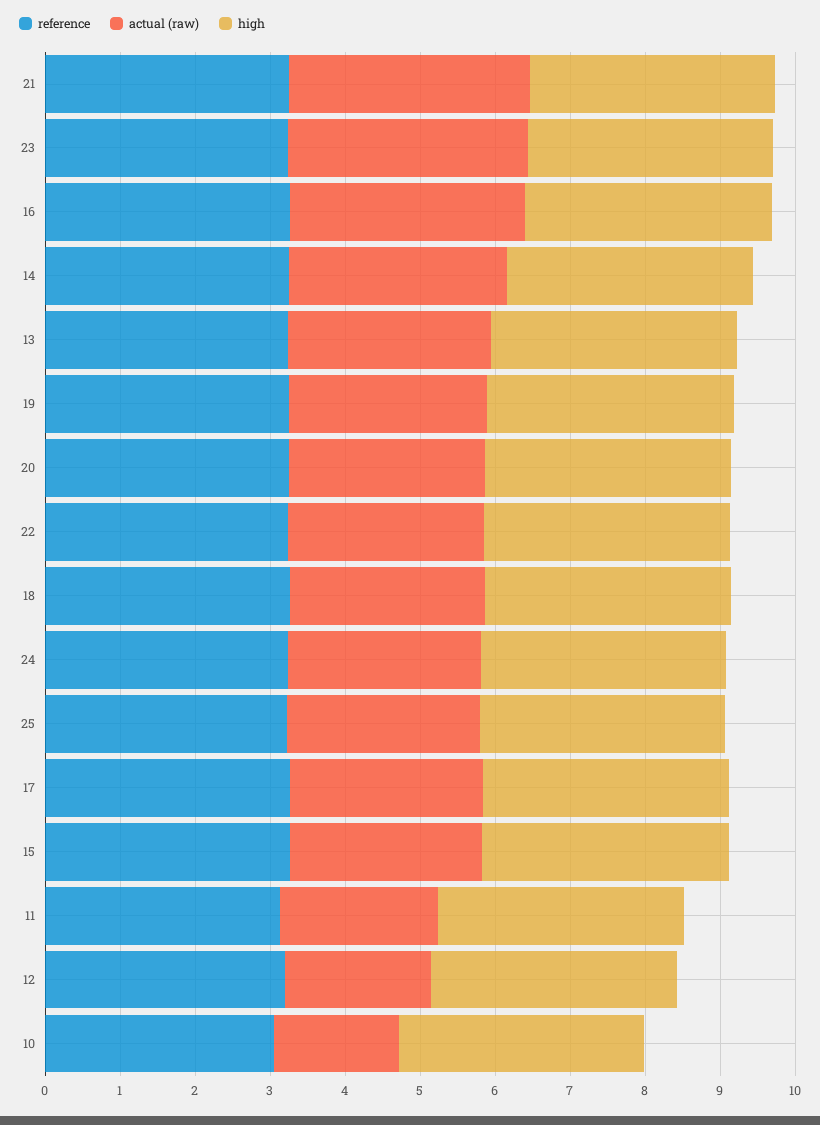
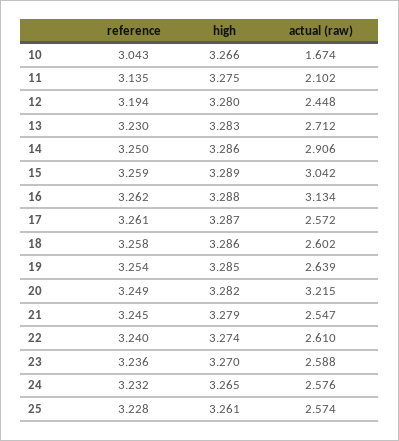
  {
    "reference": {
      "21": 3.245,
      "23": 3.236,
      "16": 3.262,
      "14": 3.25,
      "13": 3.23,
      "19": 3.254,
      "20": 3.249,
      "22": 3.24,
      "18": 3.258,
      "24": 3.232,
      "25": 3.228,
      "17": 3.261,
      "15": 3.259,
      "11": 3.135,
      "12": 3.194,
      "10": 3.043
    },
    "actual (raw)": {
-     "21": 3.2,
+     "21": 2.547,
-     "23": 3.2,
+     "23": 2.588,
      "16": 3.134,
      "14": 2.906,
      "13": 2.712,
      "19": 2.639,
-     "20": 2.6,
+     "20": 3.215,
      "22": 2.61,
      "18": 2.602,
      "24": 2.576,
      "25": 2.574,
      "17": 2.572,
-     "15": 2.6,
+     "15": 3.042,
      "11": 2.102,
-     "12": 2,
+     "12": 2.448,
      "10": 1.674
    },
    "high": {
      "21": 3.279,
      "23": 3.27,
      "16": 3.288,
      "14": 3.286,
      "13": 3.283,
      "19": 3.285,
      "20": 3.282,
      "22": 3.274,
      "18": 3.286,
      "24": 3.265,
      "25": 3.261,
      "17": 3.287,
      "15": 3.289,
      "11": 3.275,
      "12": 3.28,
      "10": 3.266
    }
  }

